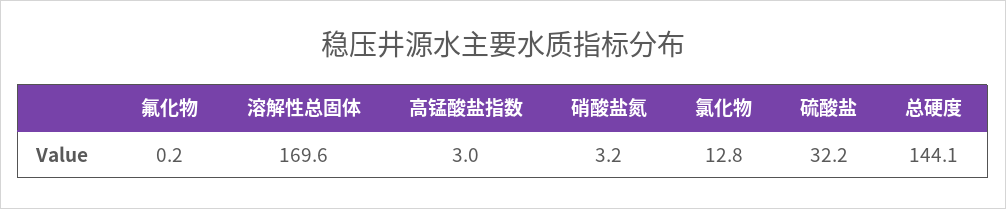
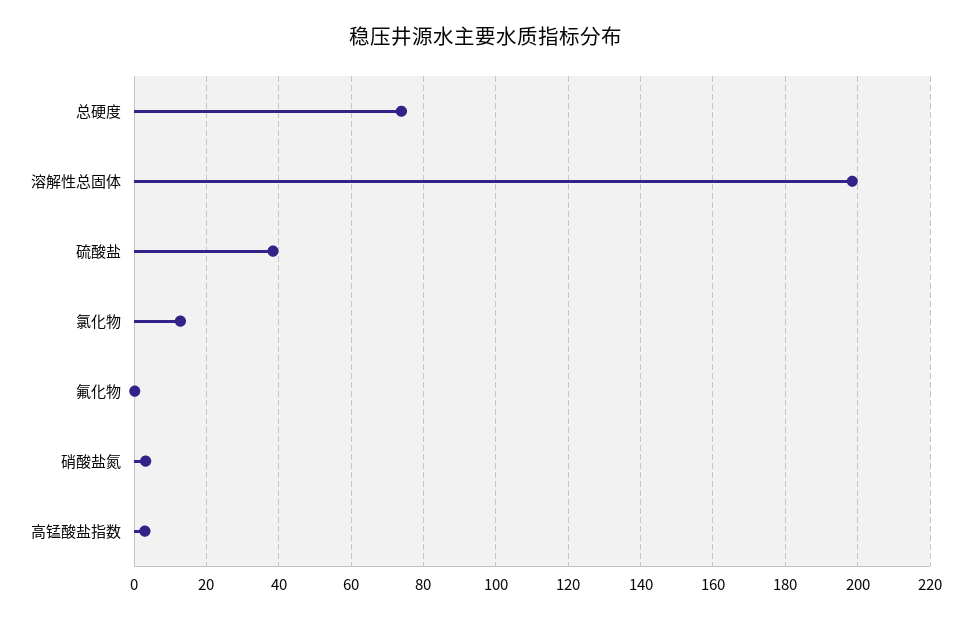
  {
    "氟化物": 0.2,
-   "溶解性总固体": 169.6,
+   "溶解性总固体": 198,
    "高锰酸盐指数": 3,
    "硝酸盐氮": 3.2,
    "氯化物": 12.8,
-   "硫酸盐": 32.2,
+   "硫酸盐": 38,
-   "总硬度": 144.1
+   "总硬度": 74
  }

